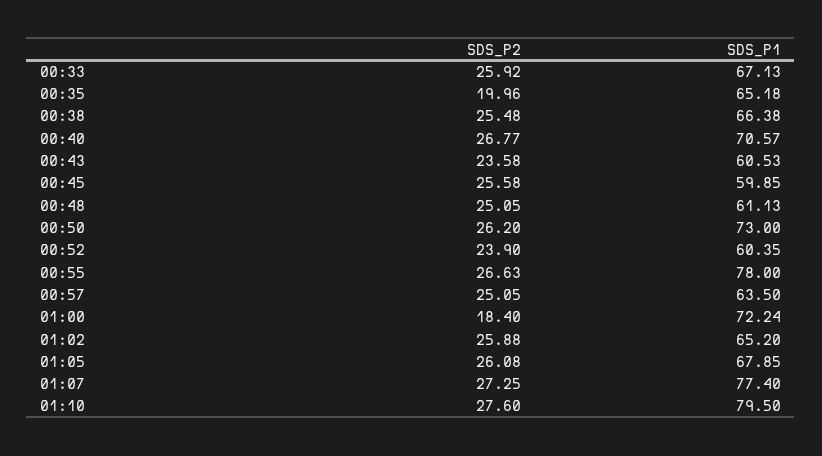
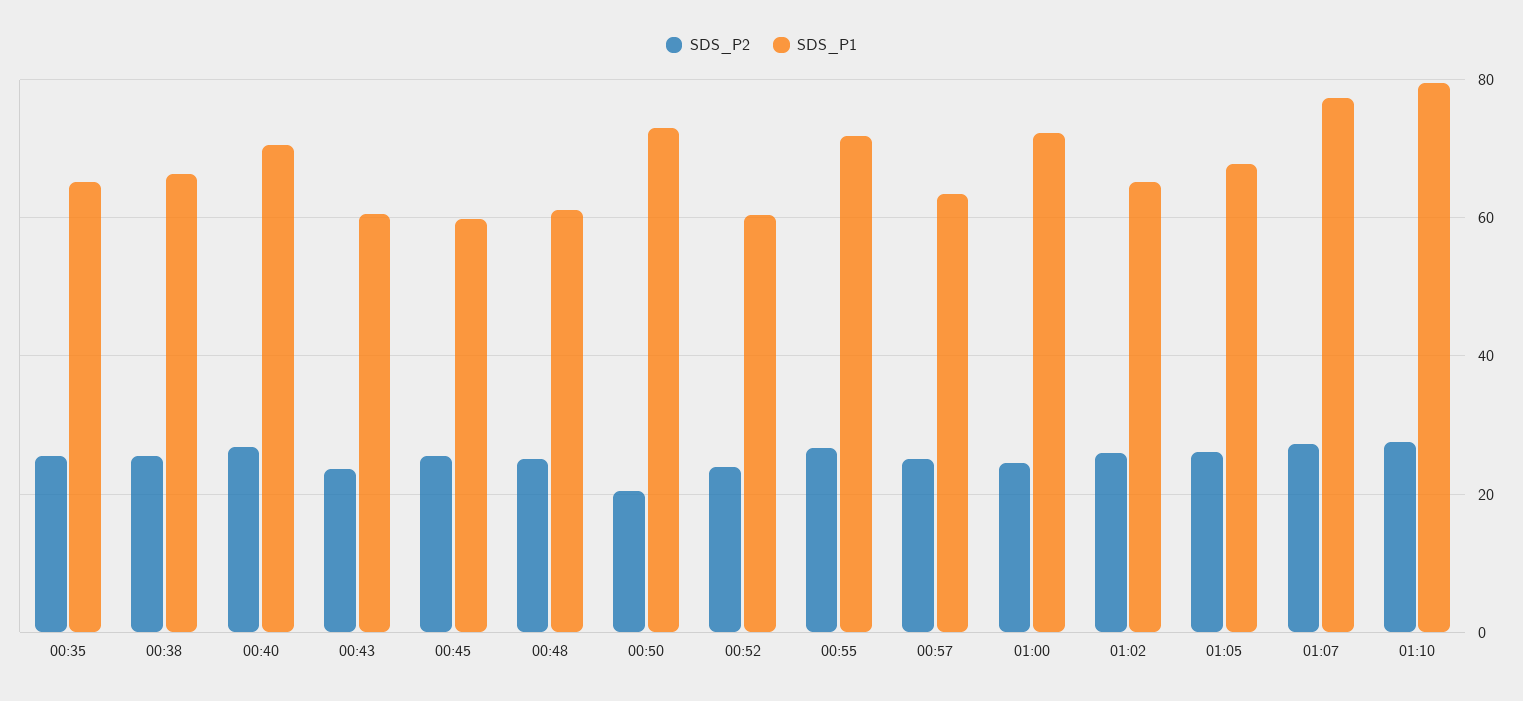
  {
    "SDS_P2": {
-     "00:33": 25.92,
-     "00:35": 19.96,
+     "00:35": 26,
      "00:38": 25.48,
      "00:40": 26.77,
      "00:43": 23.58,
      "00:45": 25.58,
      "00:48": 25.05,
-     "00:50": 26.2,
+     "00:50": 20,
      "00:52": 23.9,
      "00:55": 26.63,
      "00:57": 25.05,
-     "01:00": 18.4,
+     "01:00": 24,
      "01:02": 25.88,
      "01:05": 26.08,
      "01:07": 27.25,
      "01:10": 27.6
    },
    "SDS_P1": {
-     "00:33": 67.13,
      "00:35": 65.18,
      "00:38": 66.38,
      "00:40": 70.57,
      "00:43": 60.53,
      "00:45": 59.85,
      "00:48": 61.13,
      "00:50": 73,
      "00:52": 60.35,
-     "00:55": 78,
+     "00:55": 72,
      "00:57": 63.5,
      "01:00": 72.24,
      "01:02": 65.2,
      "01:05": 67.85,
      "01:07": 77.4,
      "01:10": 79.5
    }
  }

